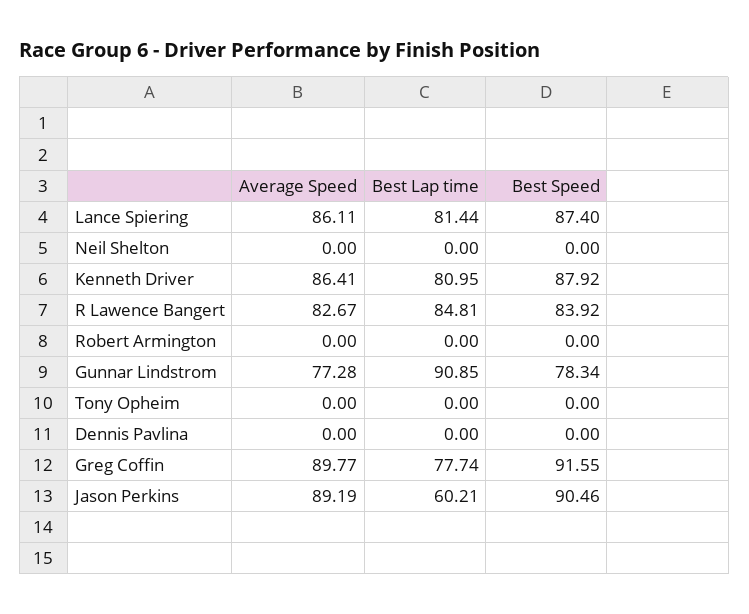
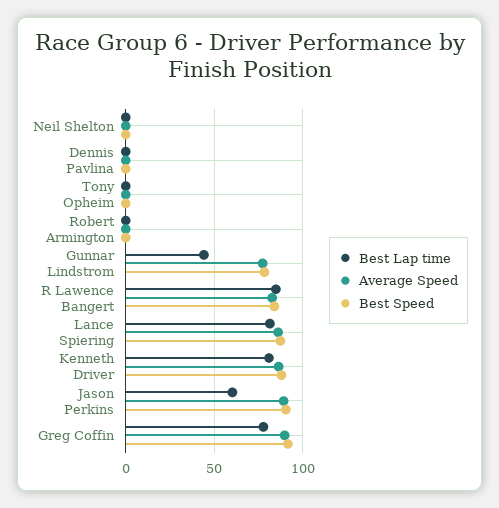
  {
    "Average Speed": {
      "Lance Spiering": 86.11,
      "Neil Shelton": 0,
      "Kenneth Driver": 86.41,
      "R Lawence Bangert": 82.67,
      "Robert Armington": 0,
      "Gunnar Lindstrom": 77.28,
      "Tony Opheim": 0,
      "Dennis Pavlina": 0,
      "Greg Coffin": 89.77,
      "Jason Perkins": 89.19
    },
    "Best Lap time": {
      "Lance Spiering": 81.44,
      "Neil Shelton": 0,
      "Kenneth Driver": 80.95,
      "R Lawence Bangert": 84.81,
      "Robert Armington": 0,
-     "Gunnar Lindstrom": 90.85,
+     "Gunnar Lindstrom": 45,
      "Tony Opheim": 0,
      "Dennis Pavlina": 0,
      "Greg Coffin": 77.74,
      "Jason Perkins": 60.21
    },
    "Best Speed": {
      "Lance Spiering": 87.4,
      "Neil Shelton": 0,
      "Kenneth Driver": 87.92,
      "R Lawence Bangert": 83.92,
      "Robert Armington": 0,
      "Gunnar Lindstrom": 78.34,
      "Tony Opheim": 0,
      "Dennis Pavlina": 0,
      "Greg Coffin": 91.55,
      "Jason Perkins": 90.46
    }
  }

